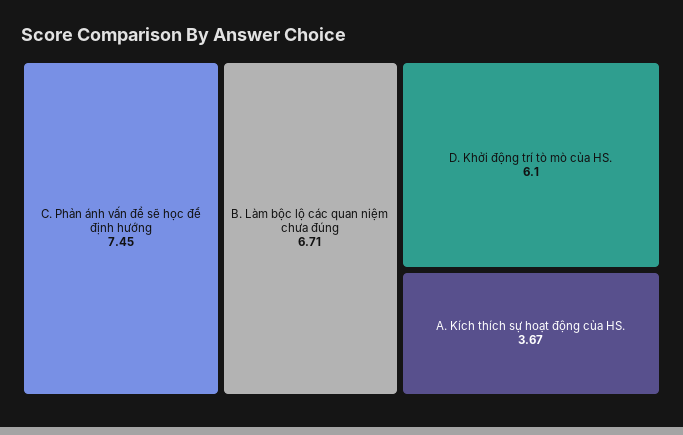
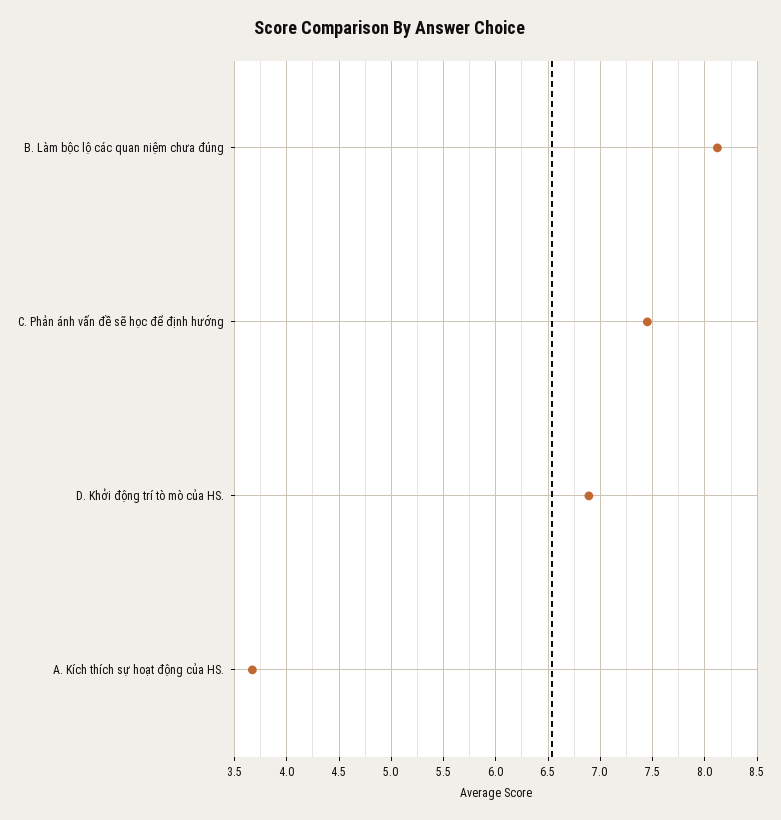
  {
    "C. Phản ánh vấn đề sẽ học để định hướng": 7.45,
-   "B. Làm bộc lộ các quan niệm chưa đúng": 6.71,
+   "B. Làm bộc lộ các quan niệm chưa đúng": 8.1,
-   "D. Khởi động trí tò mò của HS.": 6.1,
+   "D. Khởi động trí tò mò của HS.": 6.9,
    "A. Kích thích sự hoạt động của HS.": 3.67
  }

